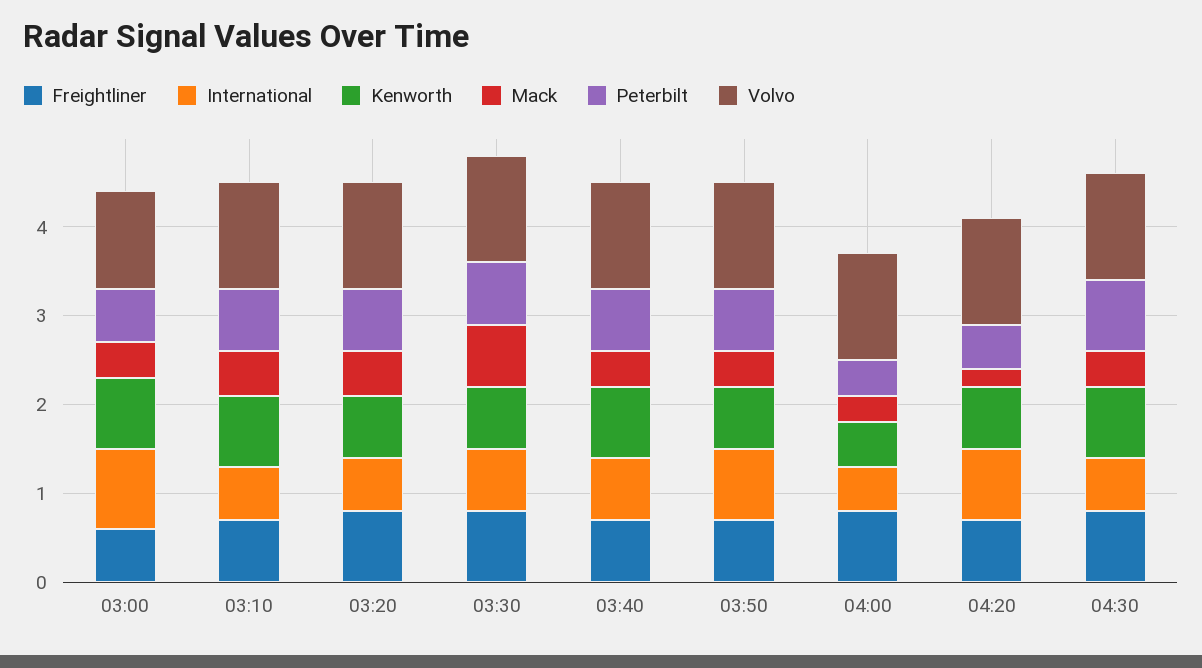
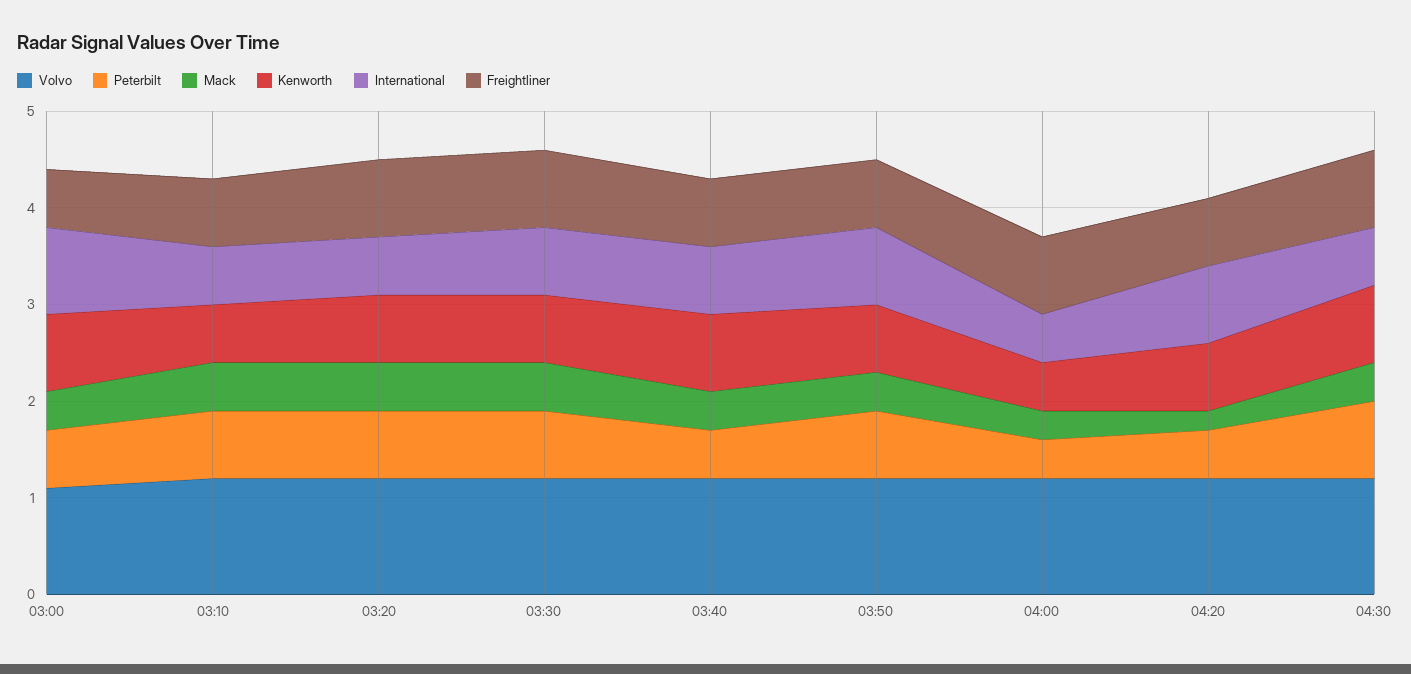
  {
    "Freightliner": {
      "03:00": 0.6,
      "03:10": 0.7,
      "03:20": 0.8,
      "03:30": 0.8,
      "03:40": 0.7,
      "03:50": 0.7,
      "04:00": 0.8,
      "04:20": 0.7,
      "04:30": 0.8
    },
    "International": {
      "03:00": 0.9,
      "03:10": 0.6,
      "03:20": 0.6,
      "03:30": 0.7,
      "03:40": 0.7,
      "03:50": 0.8,
      "04:00": 0.5,
      "04:20": 0.8,
      "04:30": 0.6
    },
    "Kenworth": {
      "03:00": 0.8,
-     "03:10": 0.8,
+     "03:10": 0.6,
      "03:20": 0.7,
      "03:30": 0.7,
      "03:40": 0.8,
      "03:50": 0.7,
      "04:00": 0.5,
      "04:20": 0.7,
      "04:30": 0.8
    },
    "Mack": {
      "03:00": 0.4,
      "03:10": 0.5,
      "03:20": 0.5,
-     "03:30": 0.7,
+     "03:30": 0.5,
      "03:40": 0.4,
      "03:50": 0.4,
      "04:00": 0.3,
      "04:20": 0.2,
      "04:30": 0.4
    },
    "Peterbilt": {
      "03:00": 0.6,
      "03:10": 0.7,
      "03:20": 0.7,
      "03:30": 0.7,
-     "03:40": 0.7,
+     "03:40": 0.5,
      "03:50": 0.7,
      "04:00": 0.4,
      "04:20": 0.5,
      "04:30": 0.8
    },
    "Volvo": {
      "03:00": 1.1,
      "03:10": 1.2,
      "03:20": 1.2,
      "03:30": 1.2,
      "03:40": 1.2,
      "03:50": 1.2,
      "04:00": 1.2,
      "04:20": 1.2,
      "04:30": 1.2
    }
  }

